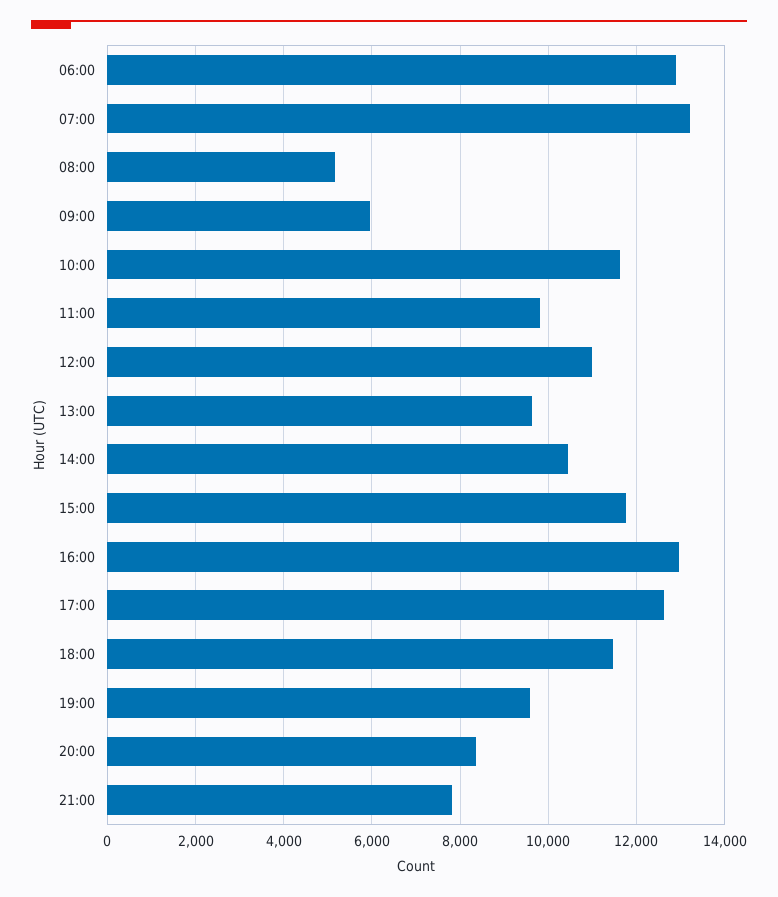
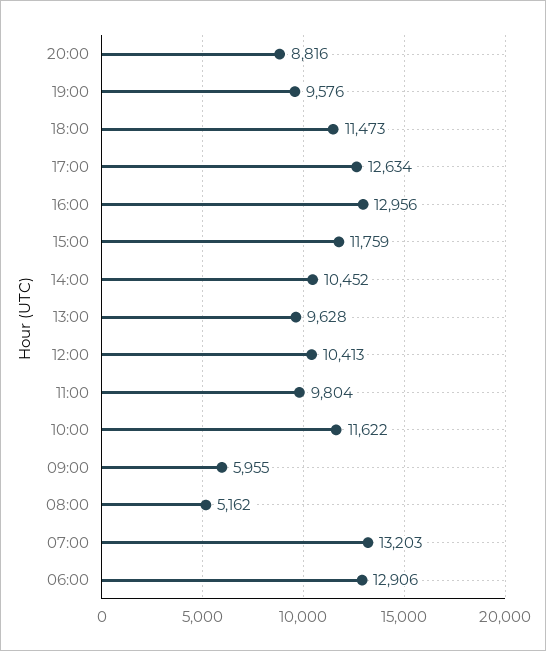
  {
    "06:00": 12906,
    "07:00": 13203,
    "08:00": 5162,
    "09:00": 5955,
    "10:00": 11622,
    "11:00": 9804,
-   "12:00": 11000,
+   "12:00": 10413,
    "13:00": 9628,
    "14:00": 10452,
    "15:00": 11759,
    "16:00": 12956,
    "17:00": 12634,
    "18:00": 11473,
    "19:00": 9576,
-   "20:00": 8400,
+   "20:00": 8816
-   "21:00": 7800
  }

